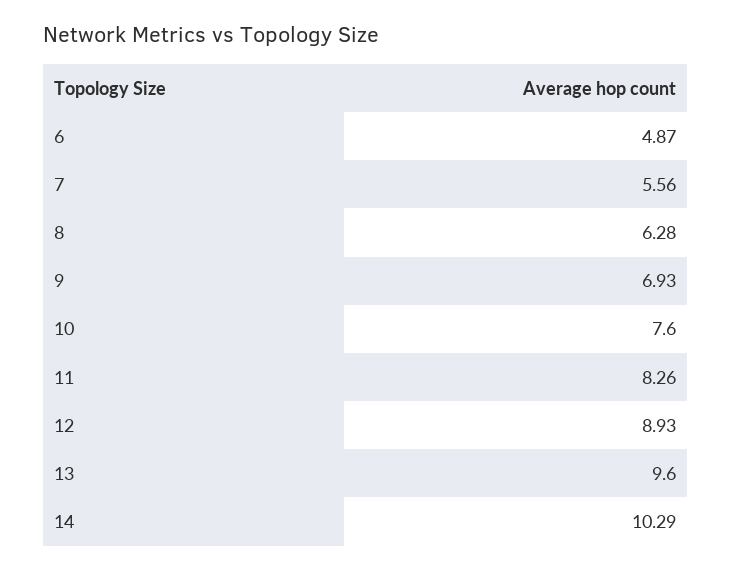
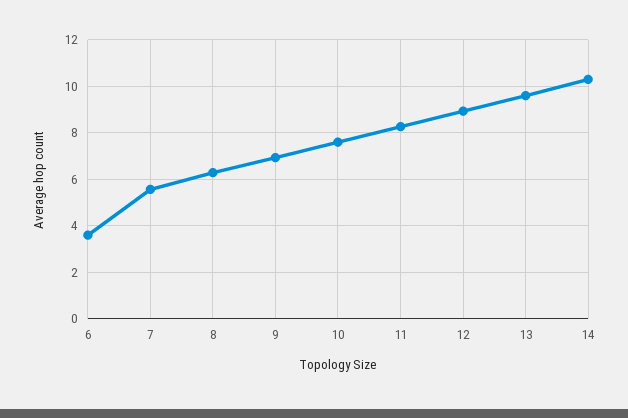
  {
-   "6": 4.87,
+   "6": 3.5,
    "7": 5.56,
    "8": 6.28,
    "9": 6.93,
    "10": 7.6,
    "11": 8.26,
    "12": 8.93,
    "13": 9.6,
    "14": 10.29
  }

